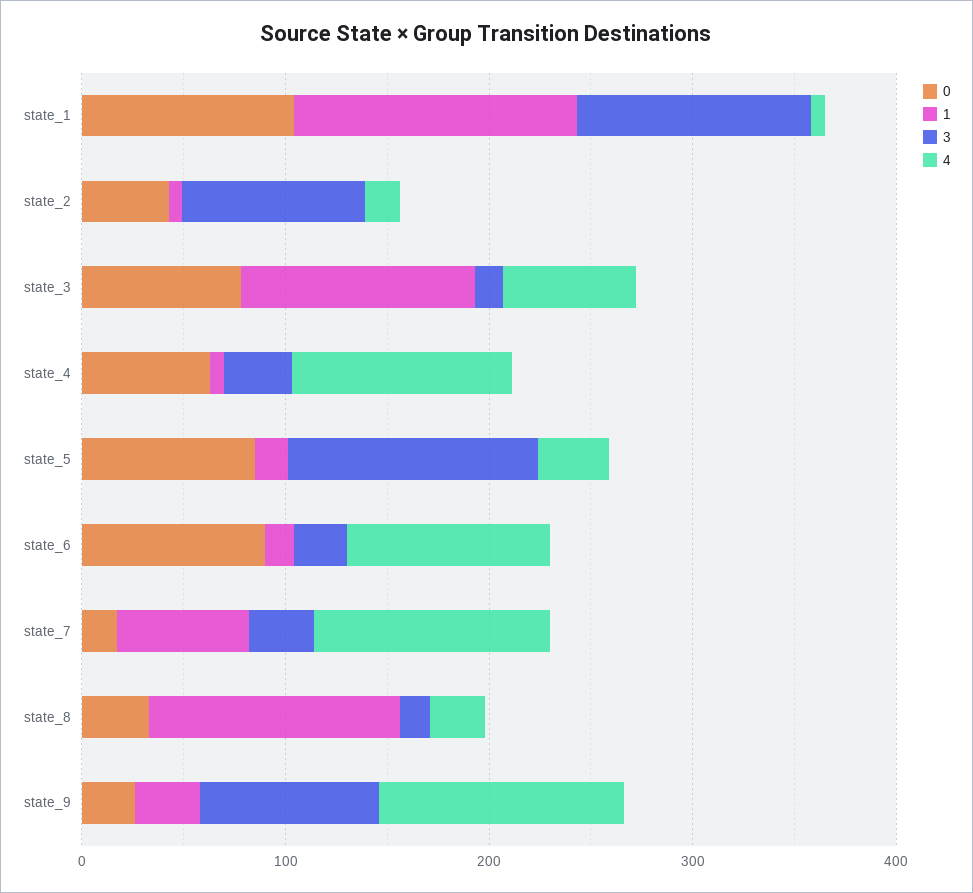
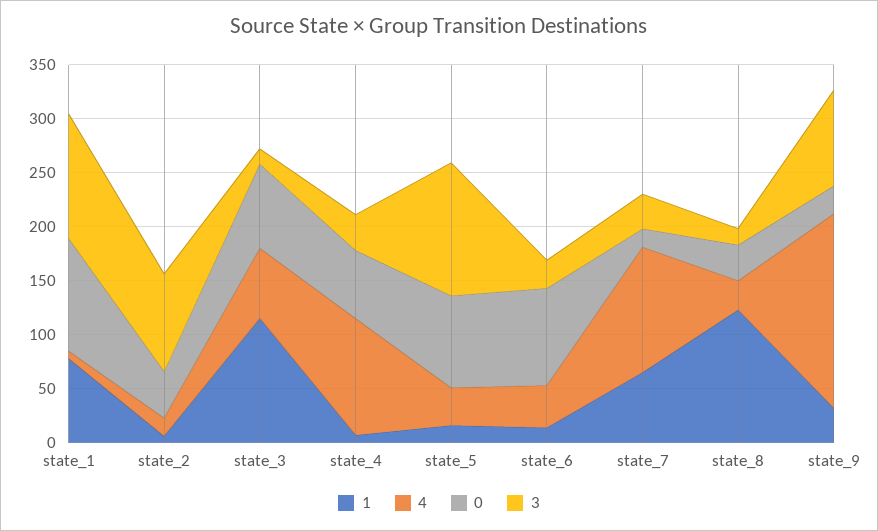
  {
    "0": {
      "state_1": 100,
      "state_2": 40,
      "state_3": 80,
      "state_4": 60,
      "state_5": 90,
      "state_6": 90,
      "state_7": 20,
      "state_8": 30,
      "state_9": 30
    },
    "1": {
-     "state_1": 140,
+     "state_1": 80,
      "state_2": 10,
      "state_3": 120,
      "state_4": 10,
      "state_5": 20,
      "state_6": 10,
      "state_7": 70,
      "state_8": 120,
      "state_9": 30
    },
    "3": {
      "state_1": 120,
      "state_2": 90,
      "state_3": 10,
      "state_4": 30,
      "state_5": 120,
      "state_6": 30,
      "state_7": 30,
      "state_8": 20,
      "state_9": 90
    },
    "4": {
      "state_1": 10,
      "state_2": 20,
      "state_3": 70,
      "state_4": 110,
      "state_5": 40,
-     "state_6": 100,
+     "state_6": 40,
      "state_7": 120,
      "state_8": 30,
-     "state_9": 120
+     "state_9": 180
    }
  }

